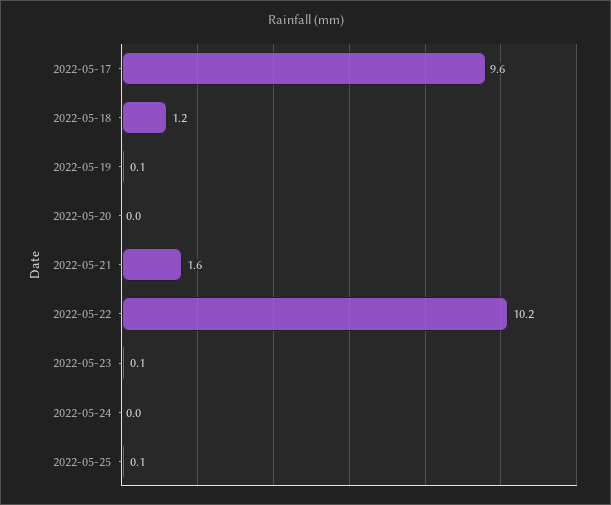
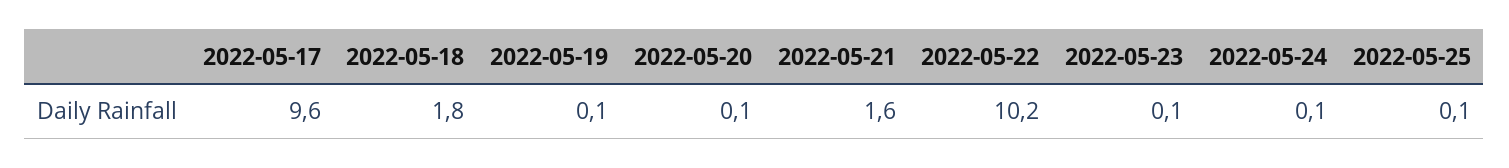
  {
    "2022-05-17": 9.6,
-   "2022-05-18": 1.2,
+   "2022-05-18": 1.8,
    "2022-05-19": 0.1,
-   "2022-05-20": 0,
+   "2022-05-20": 0.1,
    "2022-05-21": 1.6,
    "2022-05-22": 10.2,
    "2022-05-23": 0.1,
-   "2022-05-24": 0,
+   "2022-05-24": 0.1,
    "2022-05-25": 0.1
  }

